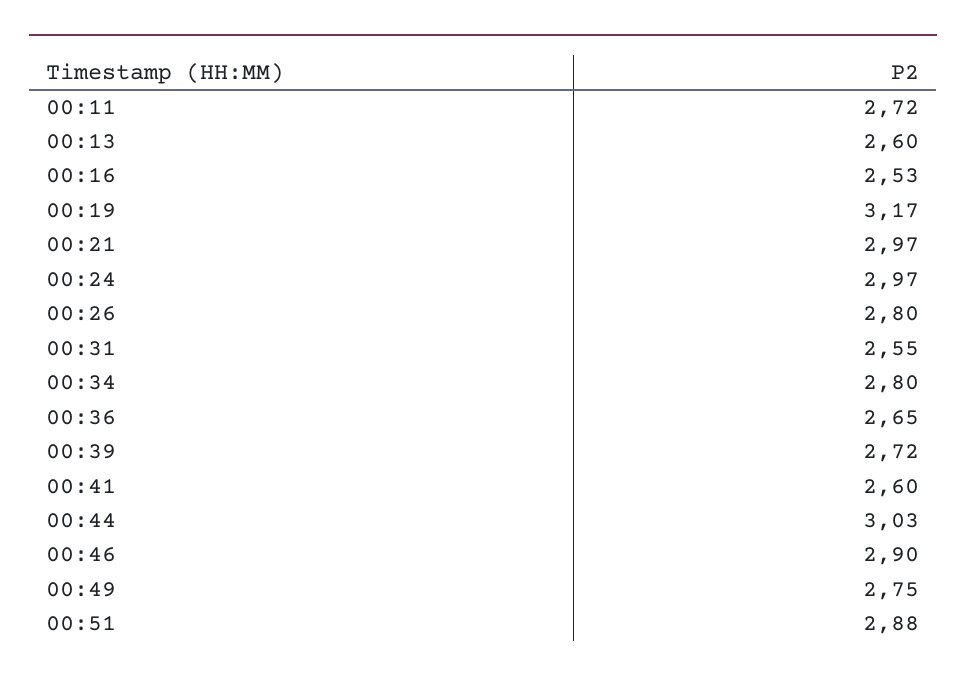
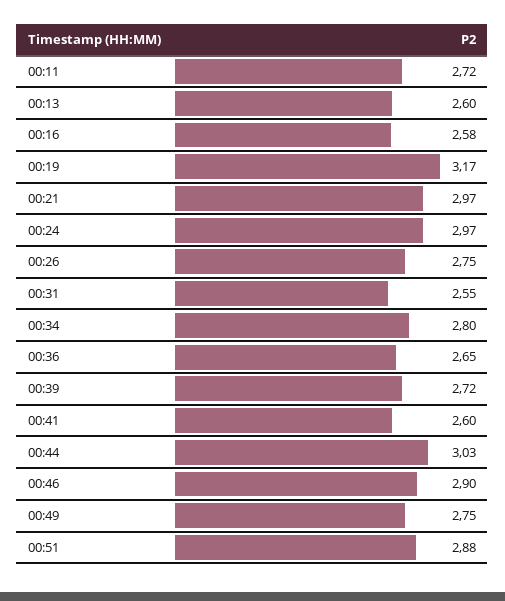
  {
    "00:11": 2.72,
    "00:13": 2.6,
-   "00:16": 2.53,
+   "00:16": 2.58,
    "00:19": 3.17,
    "00:21": 2.97,
    "00:24": 2.97,
-   "00:26": 2.8,
+   "00:26": 2.75,
    "00:31": 2.55,
    "00:34": 2.8,
    "00:36": 2.65,
    "00:39": 2.72,
    "00:41": 2.6,
    "00:44": 3.03,
    "00:46": 2.9,
    "00:49": 2.75,
    "00:51": 2.88
  }

